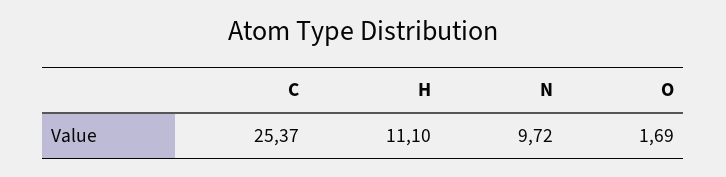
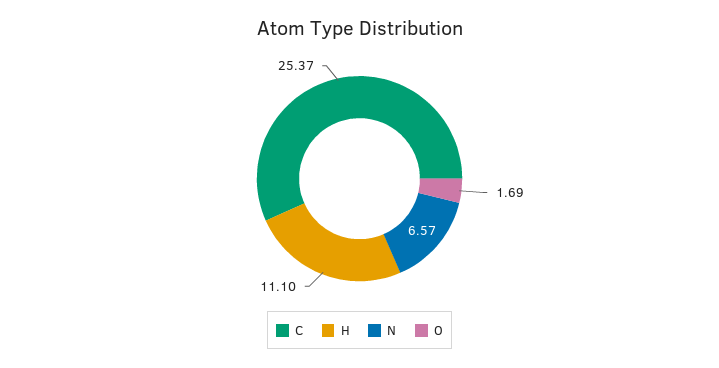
  {
    "C": 25.37,
    "H": 11.1,
-   "N": 9.72,
+   "N": 6.57,
    "O": 1.69
  }

